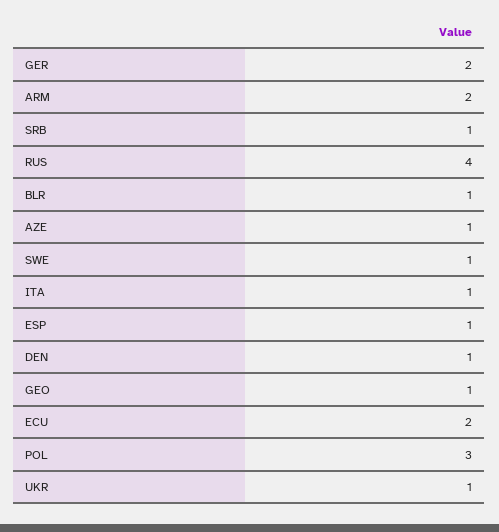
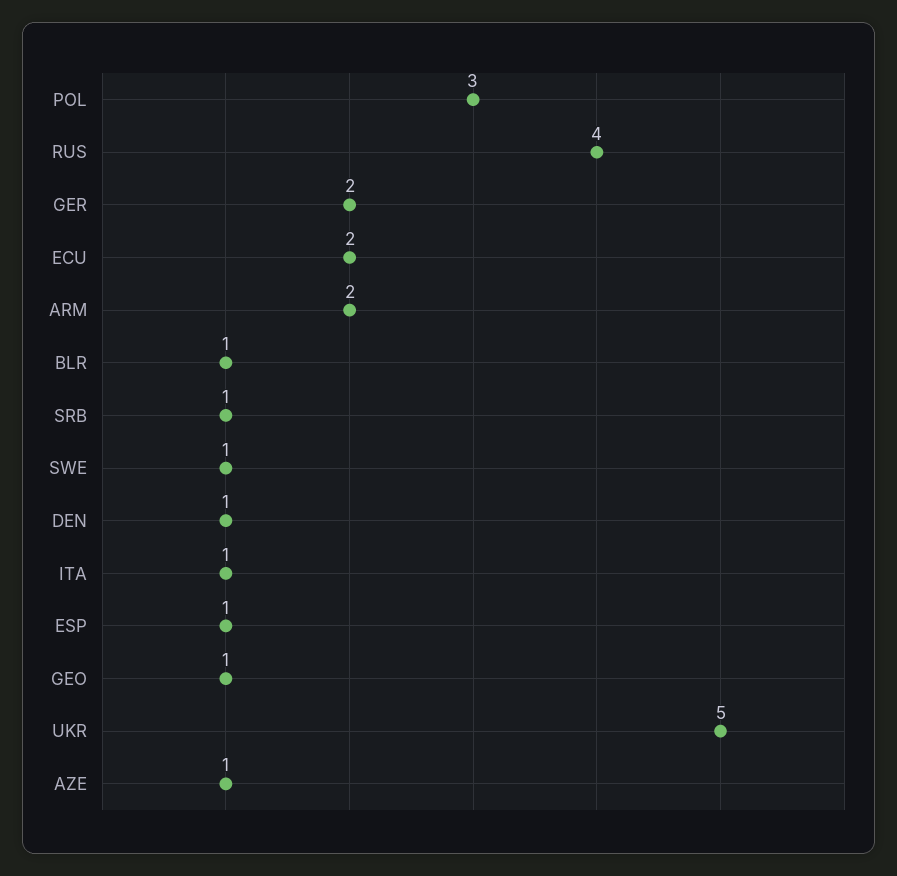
  {
    "GER": 2,
    "ARM": 2,
    "SRB": 1,
    "RUS": 4,
    "BLR": 1,
    "AZE": 1,
    "SWE": 1,
    "ITA": 1,
    "ESP": 1,
    "DEN": 1,
    "GEO": 1,
    "ECU": 2,
    "POL": 3,
-   "UKR": 1
+   "UKR": 5
  }

